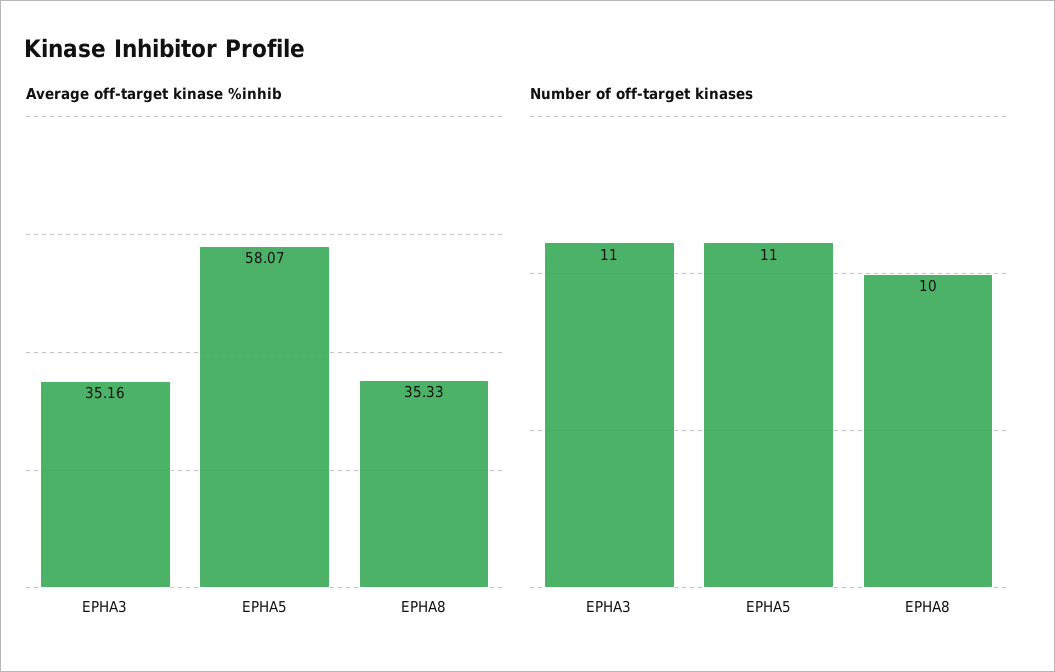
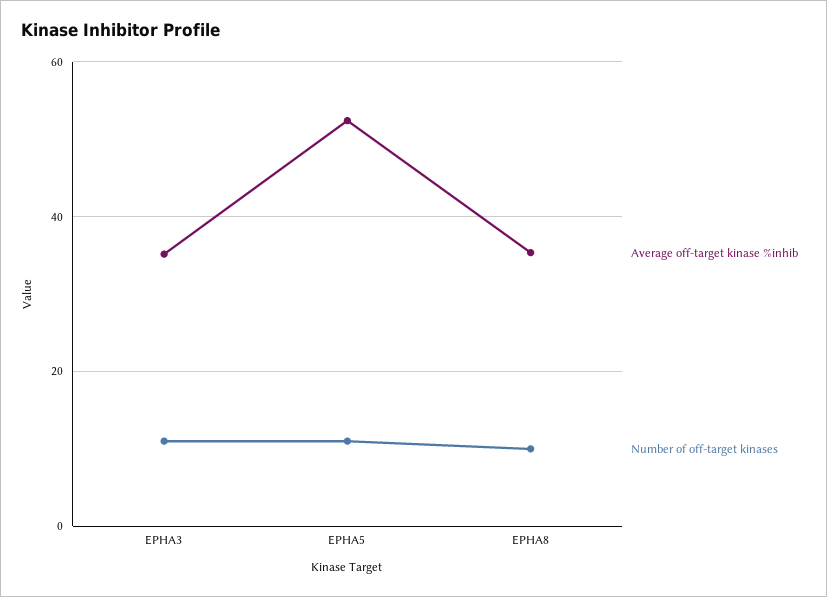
  {
    "Average off-target kinase %inhib": {
      "EPHA3": 35.16,
-     "EPHA5": 58.07,
+     "EPHA5": 52,
      "EPHA8": 35.33
    },
    "Number of off-target kinases": {
      "EPHA3": 11,
      "EPHA5": 11,
      "EPHA8": 10
    }
  }

